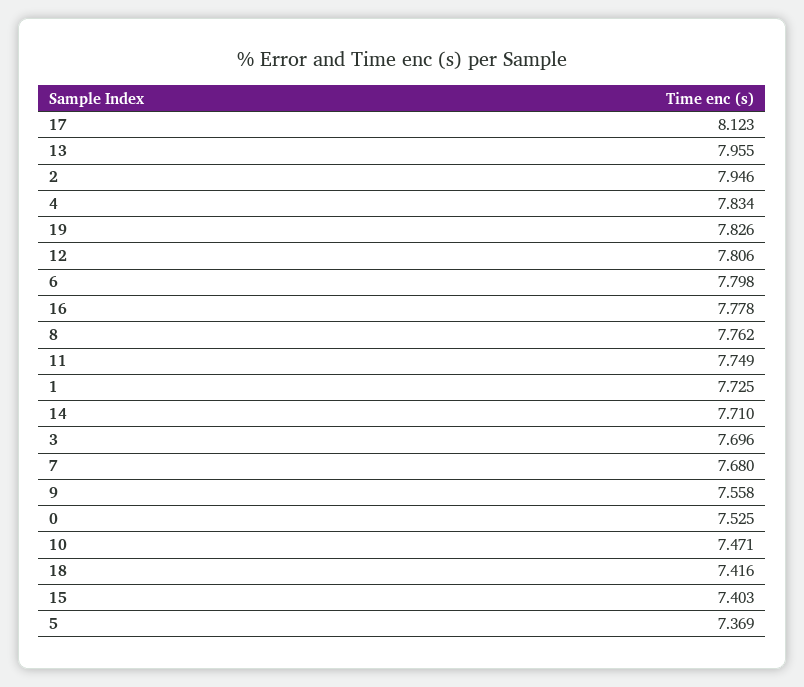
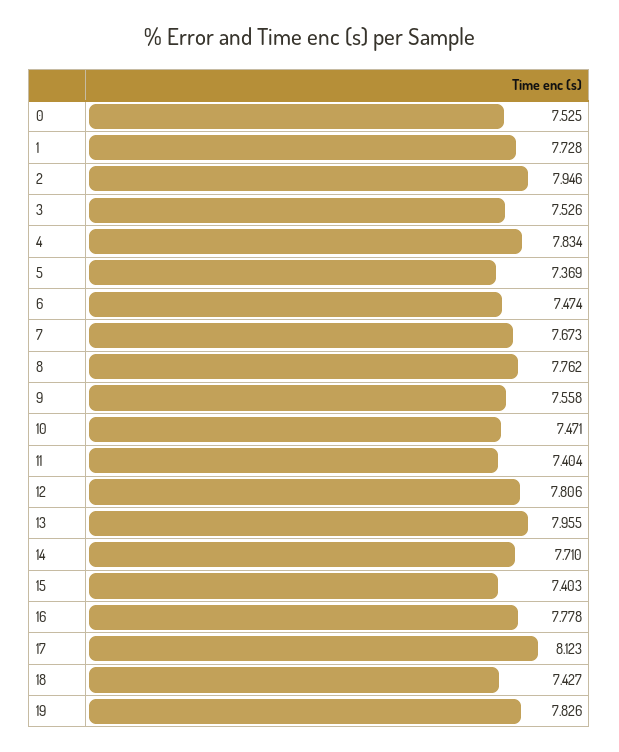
  {
    "17": 8.123,
    "13": 7.955,
    "2": 7.946,
    "4": 7.834,
    "19": 7.826,
    "12": 7.806,
-   "6": 7.798,
+   "6": 7.474,
    "16": 7.778,
    "8": 7.762,
-   "11": 7.749,
+   "11": 7.404,
-   "1": 7.725,
+   "1": 7.728,
    "14": 7.71,
-   "3": 7.696,
+   "3": 7.526,
-   "7": 7.68,
+   "7": 7.673,
    "9": 7.558,
    "0": 7.525,
    "10": 7.471,
-   "18": 7.416,
+   "18": 7.427,
    "15": 7.403,
    "5": 7.369
  }

